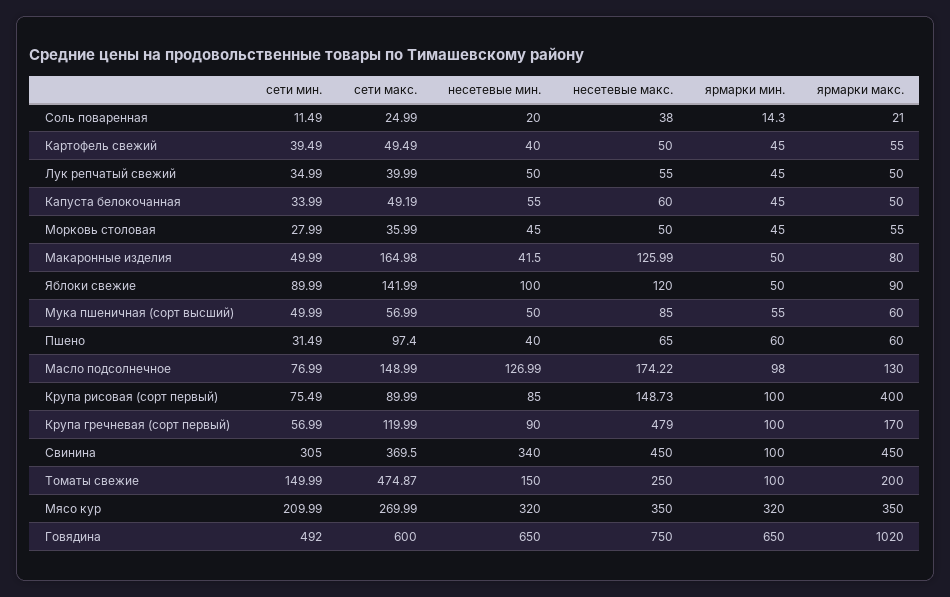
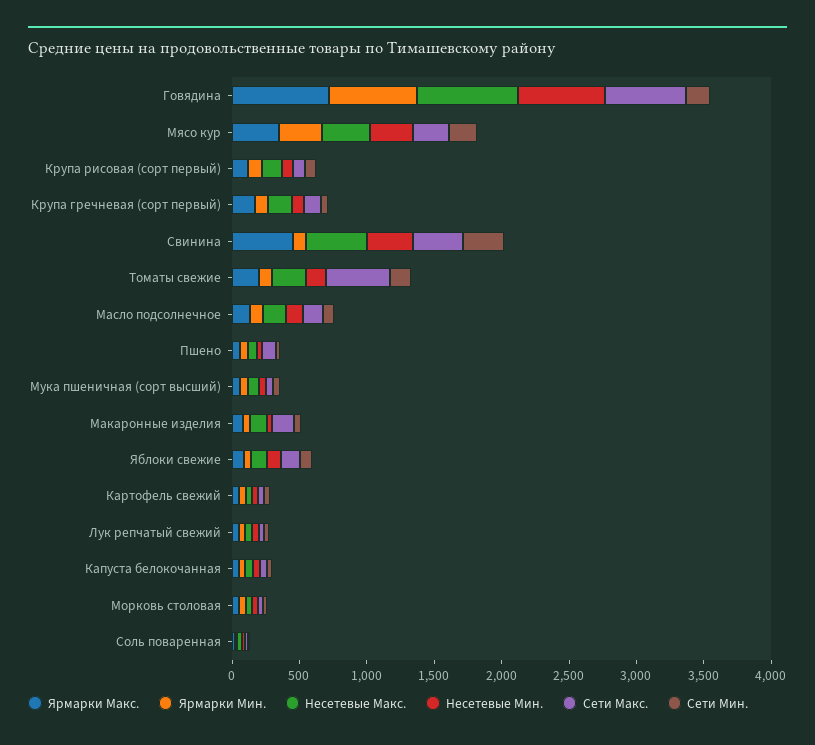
  {
    "сети мин.": {
      "Соль поваренная": 11.49,
      "Картофель свежий": 39.49,
      "Лук репчатый свежий": 34.99,
      "Капуста белокочанная": 33.99,
      "Морковь столовая": 27.99,
      "Макаронные изделия": 49.99,
      "Яблоки свежие": 89.99,
      "Мука пшеничная (сорт высший)": 49.99,
      "Пшено": 31.49,
      "Масло подсолнечное": 76.99,
      "Крупа рисовая (сорт первый)": 75.49,
      "Крупа гречневая (сорт первый)": 56.99,
      "Свинина": 305,
      "Томаты свежие": 149.99,
      "Мясо кур": 209.99,
-     "Говядина": 492
+     "Говядина": 200
    },
    "сети макс.": {
      "Соль поваренная": 24.99,
      "Картофель свежий": 49.49,
      "Лук репчатый свежий": 39.99,
      "Капуста белокочанная": 49.19,
      "Морковь столовая": 35.99,
      "Макаронные изделия": 164.98,
      "Яблоки свежие": 141.99,
      "Мука пшеничная (сорт высший)": 56.99,
      "Пшено": 97.4,
      "Масло подсолнечное": 148.99,
      "Крупа рисовая (сорт первый)": 89.99,
      "Крупа гречневая (сорт первый)": 119.99,
      "Свинина": 369.5,
      "Томаты свежие": 474.87,
      "Мясо кур": 269.99,
      "Говядина": 600
    },
    "несетевые мин.": {
      "Соль поваренная": 20,
      "Картофель свежий": 40,
      "Лук репчатый свежий": 50,
      "Капуста белокочанная": 55,
      "Морковь столовая": 45,
      "Макаронные изделия": 41.5,
      "Яблоки свежие": 100,
      "Мука пшеничная (сорт высший)": 50,
      "Пшено": 40,
      "Масло подсолнечное": 126.99,
      "Крупа рисовая (сорт первый)": 85,
      "Крупа гречневая (сорт первый)": 90,
      "Свинина": 340,
      "Томаты свежие": 150,
      "Мясо кур": 320,
      "Говядина": 650
    },
    "несетевые макс.": {
      "Соль поваренная": 38,
      "Картофель свежий": 50,
      "Лук репчатый свежий": 55,
      "Капуста белокочанная": 60,
      "Морковь столовая": 50,
      "Макаронные изделия": 125.99,
      "Яблоки свежие": 120,
      "Мука пшеничная (сорт высший)": 85,
      "Пшено": 65,
      "Масло подсолнечное": 174.22,
      "Крупа рисовая (сорт первый)": 148.73,
-     "Крупа гречневая (сорт первый)": 479,
+     "Крупа гречневая (сорт первый)": 200,
      "Свинина": 450,
      "Томаты свежие": 250,
      "Мясо кур": 350,
      "Говядина": 750
    },
    "ярмарки мин.": {
      "Соль поваренная": 14.3,
      "Картофель свежий": 45,
      "Лук репчатый свежий": 45,
      "Капуста белокочанная": 45,
      "Морковь столовая": 45,
      "Макаронные изделия": 50,
      "Яблоки свежие": 50,
      "Мука пшеничная (сорт высший)": 55,
      "Пшено": 60,
      "Масло подсолнечное": 98,
      "Крупа рисовая (сорт первый)": 100,
      "Крупа гречневая (сорт первый)": 100,
      "Свинина": 100,
      "Томаты свежие": 100,
      "Мясо кур": 320,
      "Говядина": 650
    },
    "ярмарки макс.": {
      "Соль поваренная": 21,
      "Картофель свежий": 55,
      "Лук репчатый свежий": 50,
      "Капуста белокочанная": 50,
      "Морковь столовая": 55,
      "Макаронные изделия": 80,
      "Яблоки свежие": 90,
      "Мука пшеничная (сорт высший)": 60,
      "Пшено": 60,
      "Масло подсолнечное": 130,
-     "Крупа рисовая (сорт первый)": 400,
+     "Крупа рисовая (сорт первый)": 100,
      "Крупа гречневая (сорт первый)": 170,
      "Свинина": 450,
      "Томаты свежие": 200,
      "Мясо кур": 350,
-     "Говядина": 1020
+     "Говядина": 700
    }
  }

